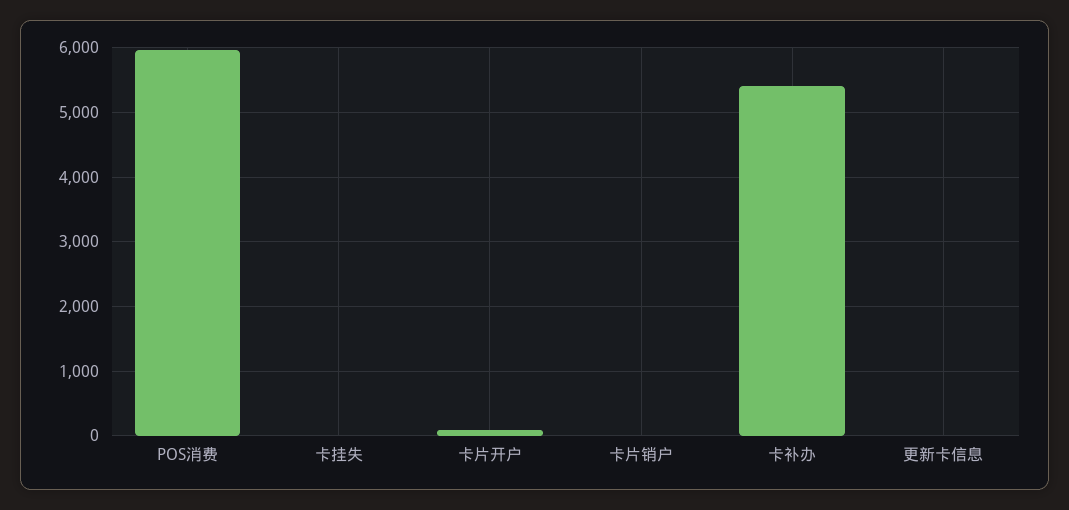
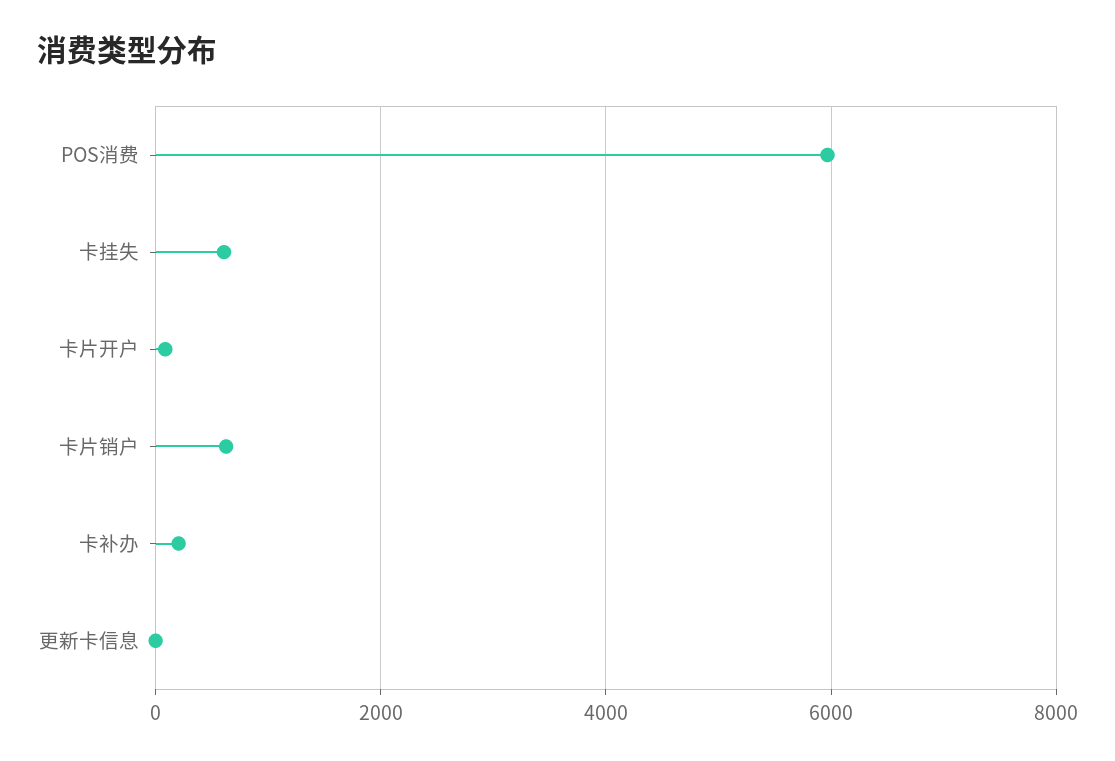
  {
    "POS消费": 6000,
-   "卡挂失": 0,
+   "卡挂失": 600,
    "卡片开户": 100,
-   "卡片销户": 0,
+   "卡片销户": 600,
-   "卡补办": 5400,
+   "卡补办": 200,
    "更新卡信息": 0
  }

